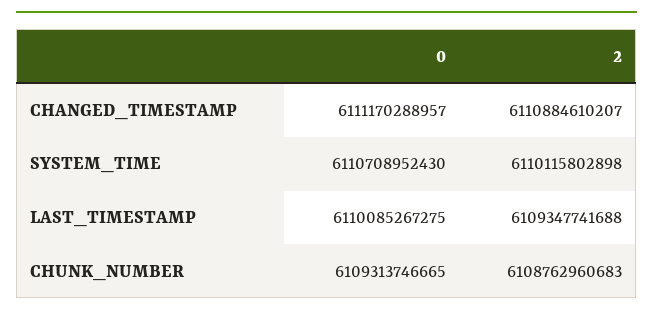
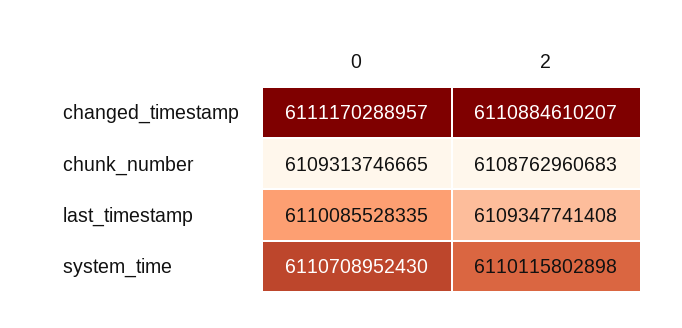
  {
    "0": {
      "CHANGED_TIMESTAMP": 6111170288957,
      "SYSTEM_TIME": 6110708952430,
-     "LAST_TIMESTAMP": 6110085267275,
+     "LAST_TIMESTAMP": 6110085528335,
      "CHUNK_NUMBER": 6109313746665
    },
    "2": {
      "CHANGED_TIMESTAMP": 6110884610207,
      "SYSTEM_TIME": 6110115802898,
-     "LAST_TIMESTAMP": 6109347741688,
+     "LAST_TIMESTAMP": 6109347741408,
      "CHUNK_NUMBER": 6108762960683
    }
  }

